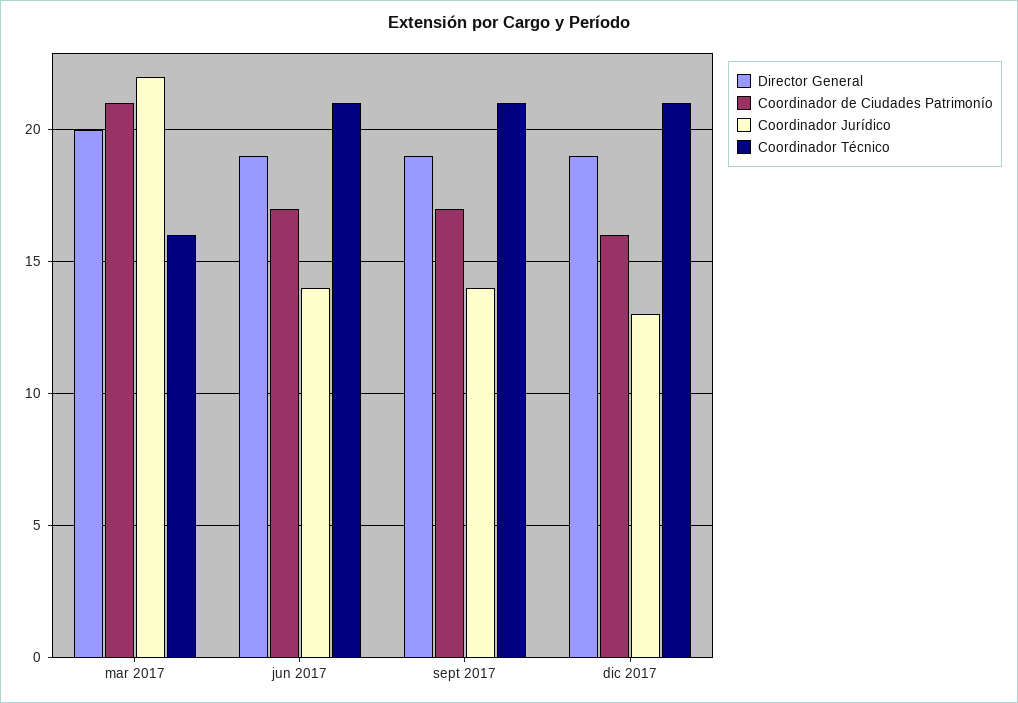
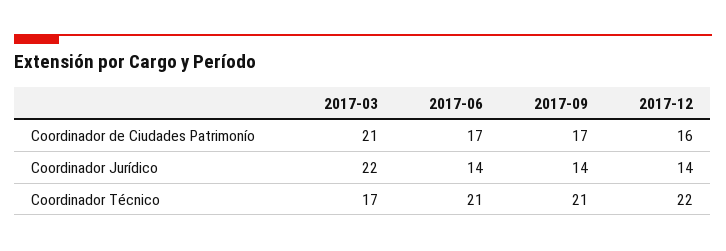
  {
-   "Director General": {
-     "mar 2017": 20,
-     "jun 2017": 19,
-     "sept 2017": 19,
-     "dic 2017": 19
-   },
    "Coordinador de Ciudades Patrimonío": {
      "mar 2017": 21,
      "jun 2017": 17,
      "sept 2017": 17,
      "dic 2017": 16
    },
    "Coordinador Jurídico": {
      "mar 2017": 22,
      "jun 2017": 14,
      "sept 2017": 14,
-     "dic 2017": 13
+     "dic 2017": 14
    },
    "Coordinador Técnico": {
-     "mar 2017": 16,
+     "mar 2017": 17,
      "jun 2017": 21,
      "sept 2017": 21,
-     "dic 2017": 21
+     "dic 2017": 22
    }
  }

